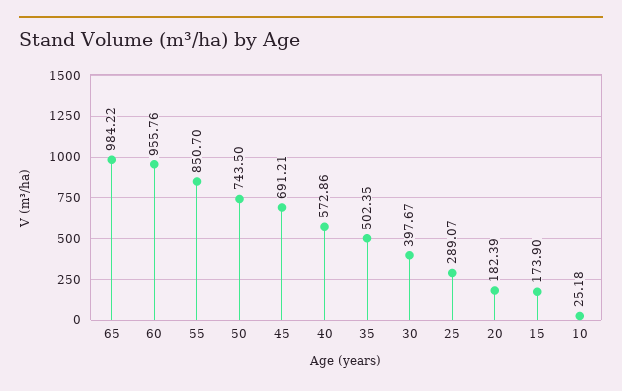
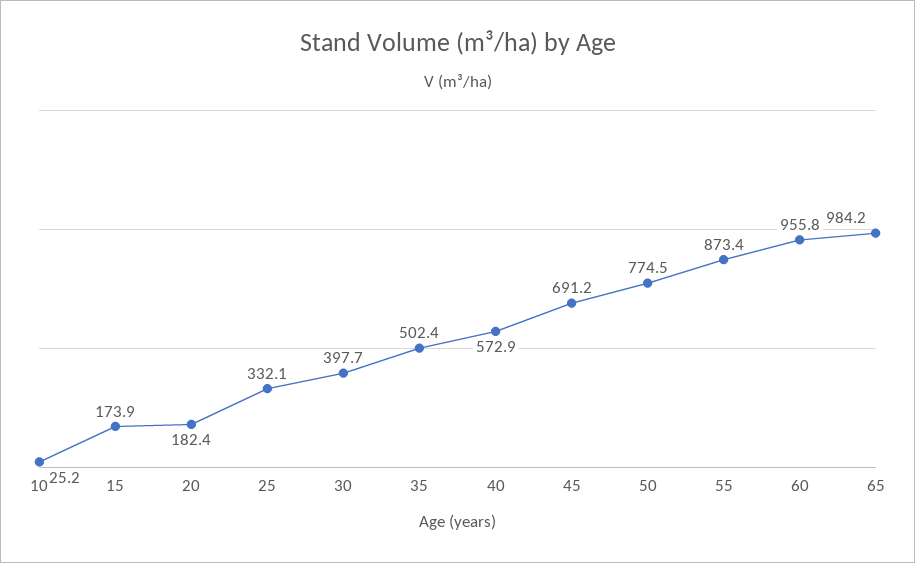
  {
    "65": 984.22,
    "60": 955.76,
-   "55": 850.7,
+   "55": 873.4,
-   "50": 743.5,
+   "50": 774.5,
    "45": 691.21,
    "40": 572.86,
    "35": 502.35,
    "30": 397.67,
-   "25": 289.07,
+   "25": 332.1,
    "20": 182.39,
    "15": 173.9,
    "10": 25.18
  }

